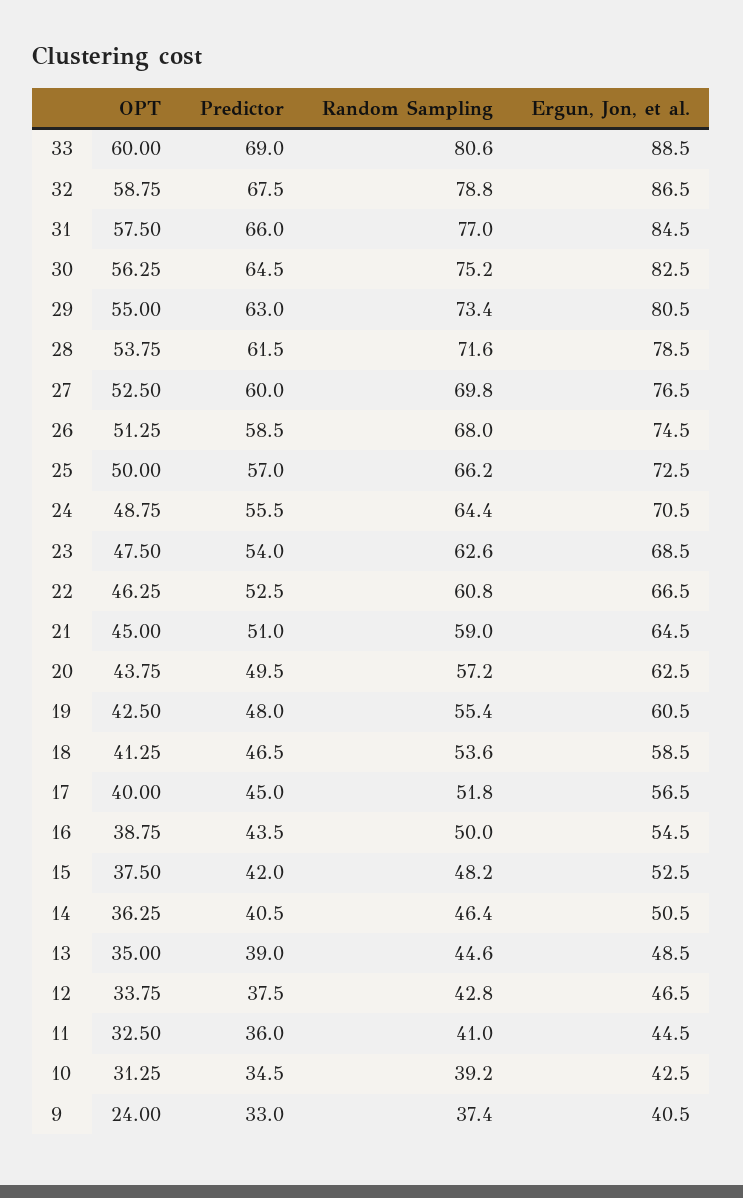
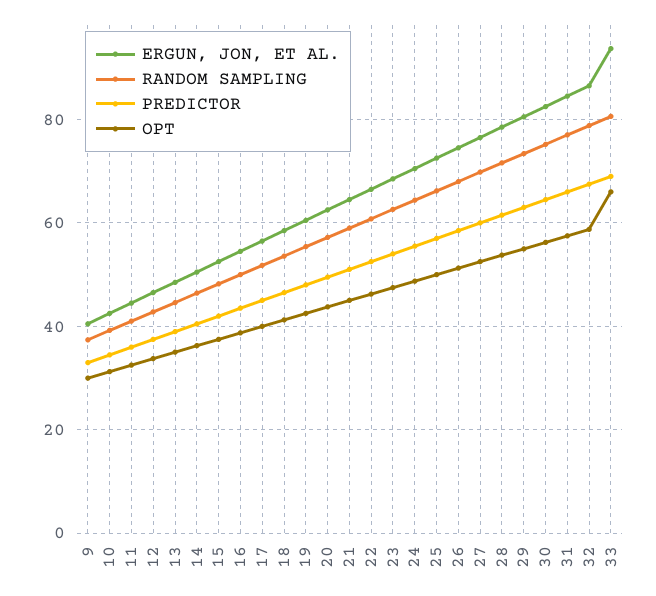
  {
    "OPT": {
-     "33": 60,
+     "33": 66,
      "32": 58.75,
      "31": 57.5,
      "30": 56.25,
      "29": 55,
      "28": 53.75,
      "27": 52.5,
      "26": 51.25,
      "25": 50,
      "24": 48.75,
      "23": 47.5,
      "22": 46.25,
      "21": 45,
      "20": 43.75,
      "19": 42.5,
      "18": 41.25,
      "17": 40,
      "16": 38.75,
      "15": 37.5,
      "14": 36.25,
      "13": 35,
      "12": 33.75,
      "11": 32.5,
      "10": 31.25,
-     "9": 24
+     "9": 30
    },
    "Predictor": {
      "33": 69,
      "32": 67.5,
      "31": 66,
      "30": 64.5,
      "29": 63,
      "28": 61.5,
      "27": 60,
      "26": 58.5,
      "25": 57,
      "24": 55.5,
      "23": 54,
      "22": 52.5,
      "21": 51,
      "20": 49.5,
      "19": 48,
      "18": 46.5,
      "17": 45,
      "16": 43.5,
      "15": 42,
      "14": 40.5,
      "13": 39,
      "12": 37.5,
      "11": 36,
      "10": 34.5,
      "9": 33
    },
    "Random Sampling": {
      "33": 80.6,
      "32": 78.8,
      "31": 77,
      "30": 75.2,
      "29": 73.4,
      "28": 71.6,
      "27": 69.8,
      "26": 68,
      "25": 66.2,
      "24": 64.4,
      "23": 62.6,
      "22": 60.8,
      "21": 59,
      "20": 57.2,
      "19": 55.4,
      "18": 53.6,
      "17": 51.8,
      "16": 50,
      "15": 48.2,
      "14": 46.4,
      "13": 44.6,
      "12": 42.8,
      "11": 41,
      "10": 39.2,
      "9": 37.4
    },
    "Ergun, Jon, et al.": {
-     "33": 88.5,
+     "33": 94,
      "32": 86.5,
      "31": 84.5,
      "30": 82.5,
      "29": 80.5,
      "28": 78.5,
      "27": 76.5,
      "26": 74.5,
      "25": 72.5,
      "24": 70.5,
      "23": 68.5,
      "22": 66.5,
      "21": 64.5,
      "20": 62.5,
      "19": 60.5,
      "18": 58.5,
      "17": 56.5,
      "16": 54.5,
      "15": 52.5,
      "14": 50.5,
      "13": 48.5,
      "12": 46.5,
      "11": 44.5,
      "10": 42.5,
      "9": 40.5
    }
  }

